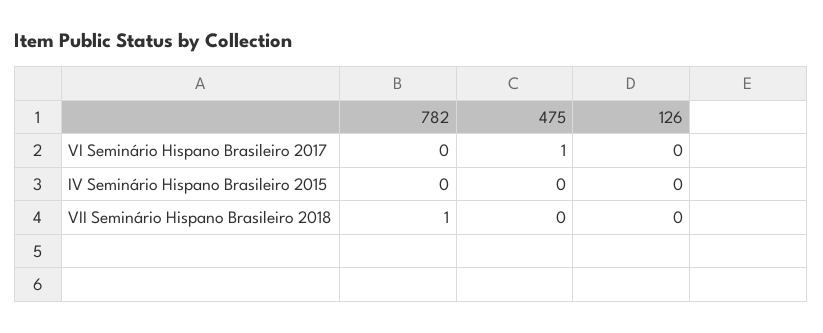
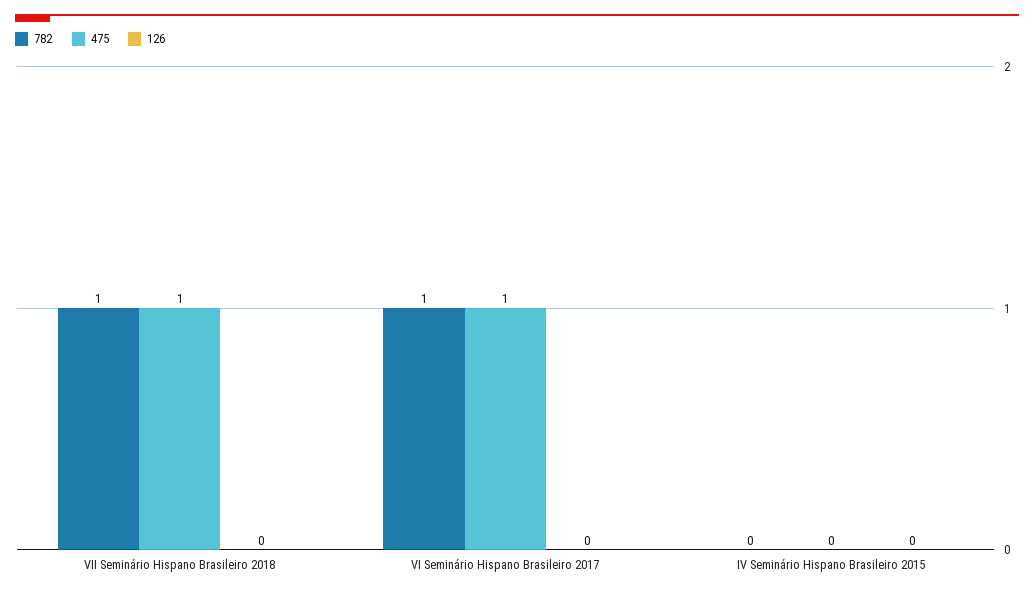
  {
    "782": {
-     "VI Seminário Hispano Brasileiro 2017": 0,
+     "VI Seminário Hispano Brasileiro 2017": 1,
      "IV Seminário Hispano Brasileiro 2015": 0,
      "VII Seminário Hispano Brasileiro 2018": 1
    },
    "475": {
      "VI Seminário Hispano Brasileiro 2017": 1,
      "IV Seminário Hispano Brasileiro 2015": 0,
-     "VII Seminário Hispano Brasileiro 2018": 0
+     "VII Seminário Hispano Brasileiro 2018": 1
    },
    "126": {
      "VI Seminário Hispano Brasileiro 2017": 0,
      "IV Seminário Hispano Brasileiro 2015": 0,
      "VII Seminário Hispano Brasileiro 2018": 0
    }
  }

